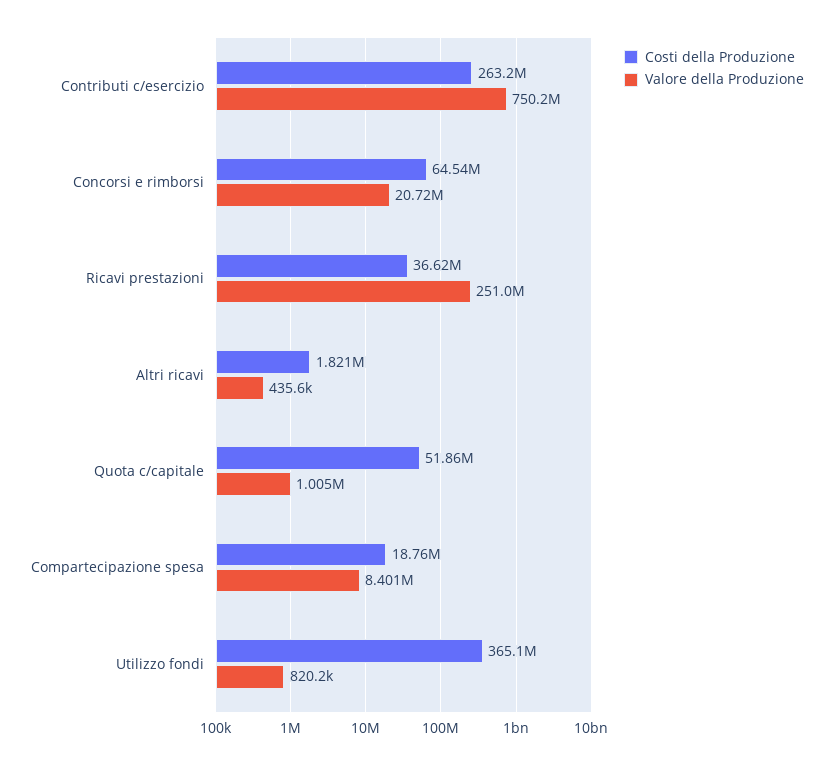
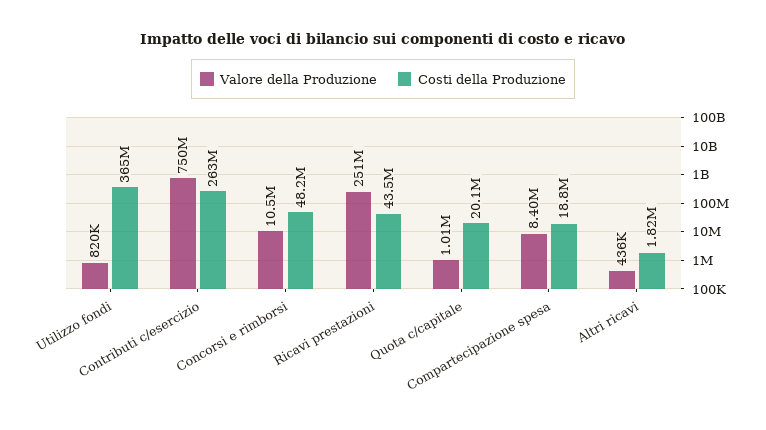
  {
    "Costi della Produzione": {
      "Contributi c/esercizio": 263200000,
-     "Concorsi e rimborsi": 64540000,
+     "Concorsi e rimborsi": 48200000,
-     "Ricavi prestazioni": 36620000,
+     "Ricavi prestazioni": 43500000,
      "Altri ricavi": 1821000,
-     "Quota c/capitale": 51860000,
+     "Quota c/capitale": 20100000,
      "Compartecipazione spesa": 18760000,
      "Utilizzo fondi": 365100000
    },
    "Valore della Produzione": {
      "Contributi c/esercizio": 750200000,
-     "Concorsi e rimborsi": 20720000,
+     "Concorsi e rimborsi": 10500000,
      "Ricavi prestazioni": 251000000,
      "Altri ricavi": 435600,
      "Quota c/capitale": 1005000,
      "Compartecipazione spesa": 8401000,
      "Utilizzo fondi": 820200
    }
  }

